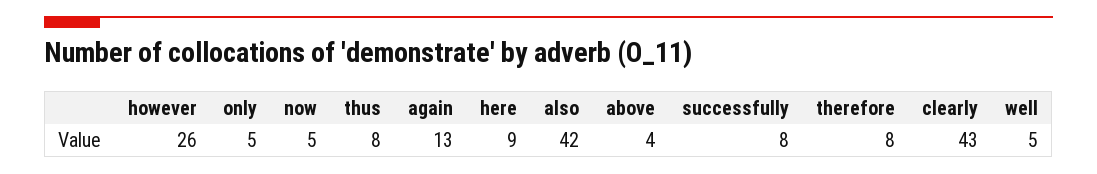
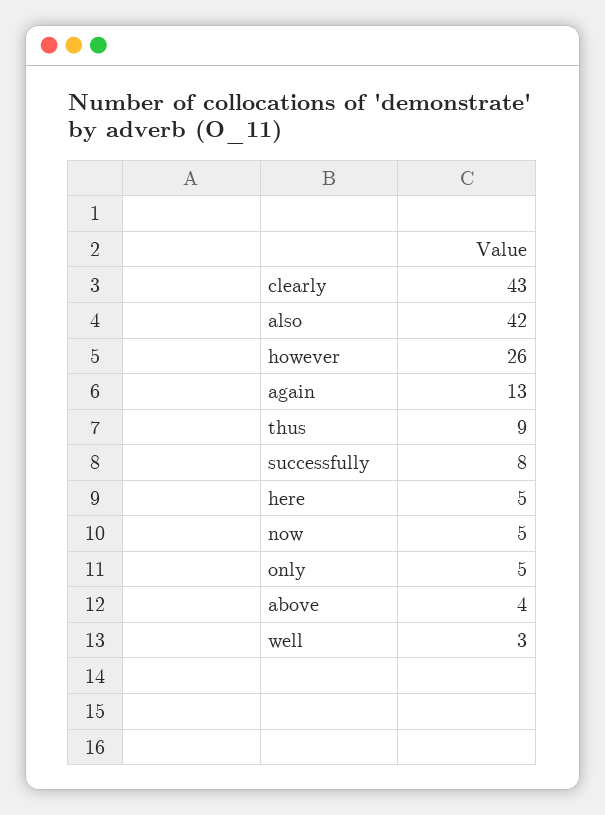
  {
    "however": 26,
    "only": 5,
    "now": 5,
-   "thus": 8,
+   "thus": 9,
    "again": 13,
-   "here": 9,
+   "here": 5,
    "also": 42,
    "above": 4,
    "successfully": 8,
-   "therefore": 8,
    "clearly": 43,
-   "well": 5
+   "well": 3
  }

